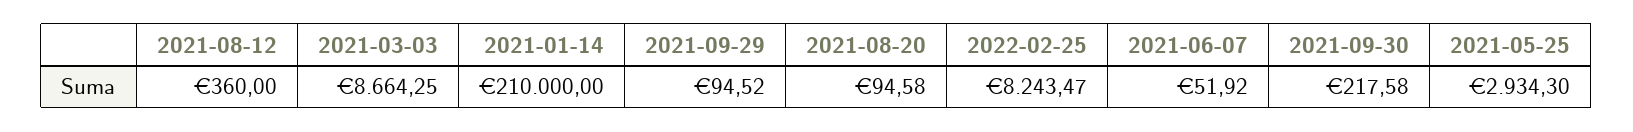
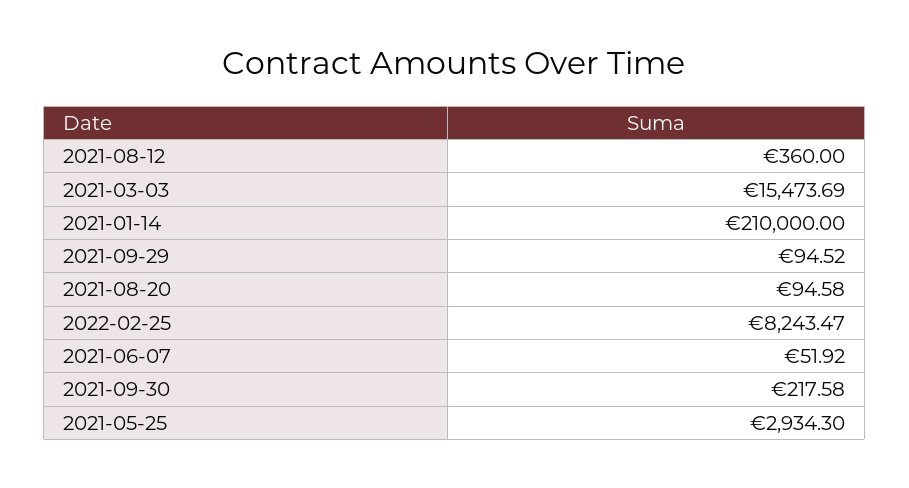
  {
    "2021-08-12": 360,
-   "2021-03-03": 8664.25,
+   "2021-03-03": 15473.69,
    "2021-01-14": 210000,
    "2021-09-29": 94.52,
    "2021-08-20": 94.58,
    "2022-02-25": 8243.47,
    "2021-06-07": 51.92,
    "2021-09-30": 217.58,
    "2021-05-25": 2934.3
  }

